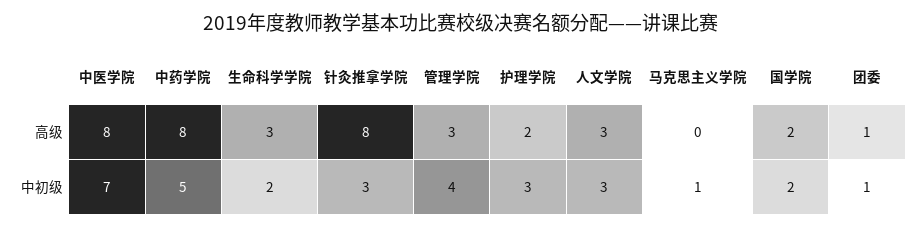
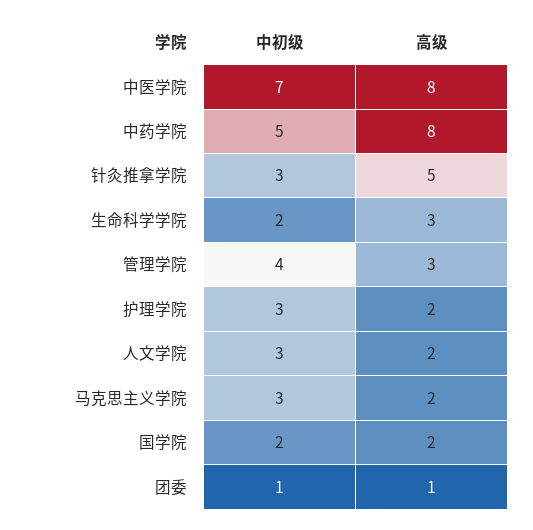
  {
    "中医学院": {
      "高级": 8,
      "中初级": 7
    },
    "中药学院": {
      "高级": 8,
      "中初级": 5
    },
    "生命科学学院": {
      "高级": 3,
      "中初级": 2
    },
    "针灸推拿学院": {
-     "高级": 8,
+     "高级": 5,
      "中初级": 3
    },
    "管理学院": {
      "高级": 3,
      "中初级": 4
    },
    "护理学院": {
      "高级": 2,
      "中初级": 3
    },
    "人文学院": {
-     "高级": 3,
+     "高级": 2,
      "中初级": 3
    },
    "马克思主义学院": {
-     "高级": 0,
+     "高级": 2,
-     "中初级": 1
+     "中初级": 3
    },
    "国学院": {
      "高级": 2,
      "中初级": 2
    },
    "团委": {
      "高级": 1,
      "中初级": 1
    }
  }

